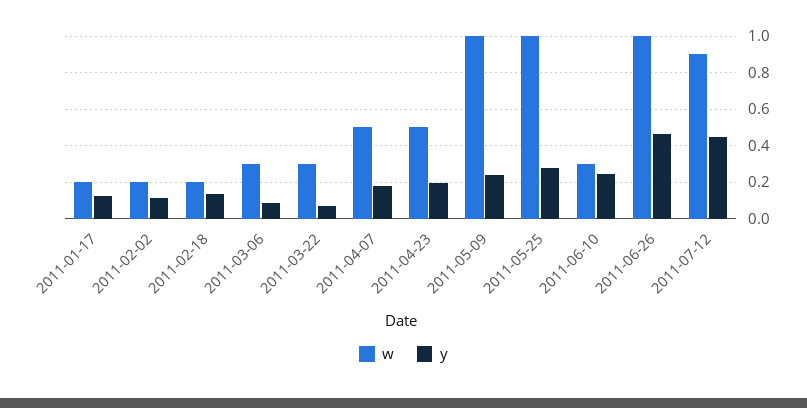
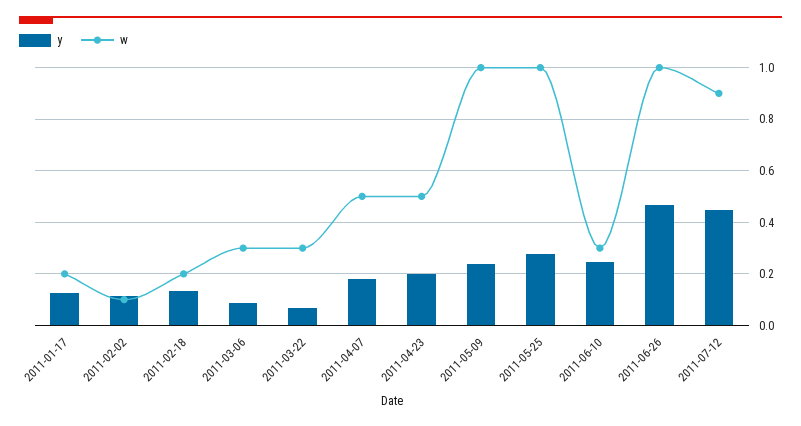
  {
    "w": {
      "2011-01-17": 0.2,
-     "2011-02-02": 0.2,
+     "2011-02-02": 0.1,
      "2011-02-18": 0.2,
      "2011-03-06": 0.3,
      "2011-03-22": 0.3,
      "2011-04-07": 0.5,
      "2011-04-23": 0.5,
      "2011-05-09": 1,
      "2011-05-25": 1,
      "2011-06-10": 0.3,
      "2011-06-26": 1,
      "2011-07-12": 0.9
    },
    "y": {
      "2011-01-17": 0.125,
      "2011-02-02": 0.125,
      "2011-02-18": 0.125,
      "2011-03-06": 0.075,
      "2011-03-22": 0.075,
      "2011-04-07": 0.175,
      "2011-04-23": 0.2,
      "2011-05-09": 0.25,
      "2011-05-25": 0.275,
      "2011-06-10": 0.25,
      "2011-06-26": 0.475,
      "2011-07-12": 0.45
    }
  }

